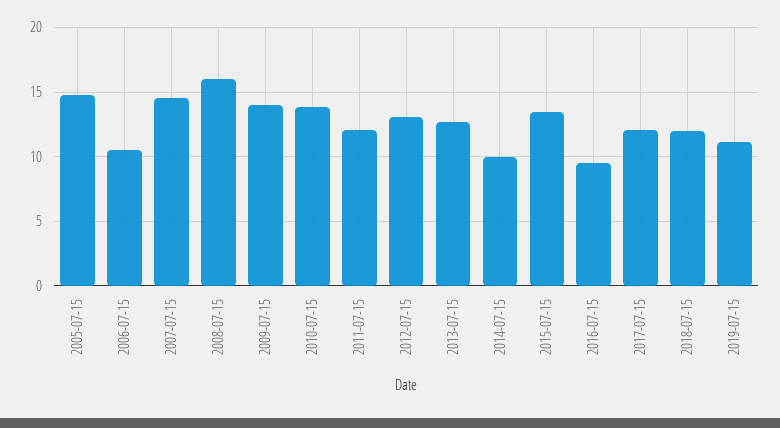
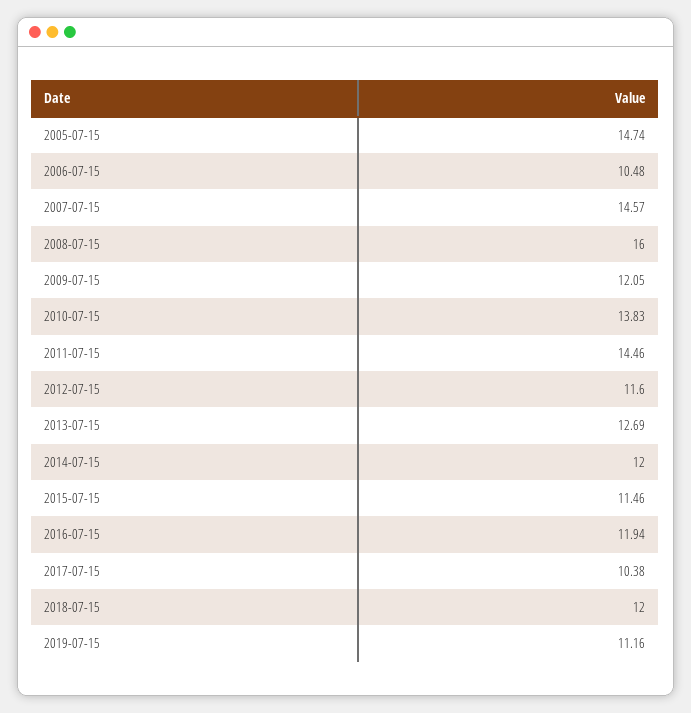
  {
    "2005-07-15": 14.74,
    "2006-07-15": 10.48,
    "2007-07-15": 14.57,
    "2008-07-15": 16,
-   "2009-07-15": 14,
+   "2009-07-15": 12.05,
    "2010-07-15": 13.83,
-   "2011-07-15": 12,
+   "2011-07-15": 14.46,
-   "2012-07-15": 13,
+   "2012-07-15": 11.6,
    "2013-07-15": 12.69,
-   "2014-07-15": 10,
+   "2014-07-15": 12,
-   "2015-07-15": 13.5,
+   "2015-07-15": 11.46,
-   "2016-07-15": 9.5,
+   "2016-07-15": 11.94,
-   "2017-07-15": 12,
+   "2017-07-15": 10.38,
    "2018-07-15": 12,
    "2019-07-15": 11.16
  }

